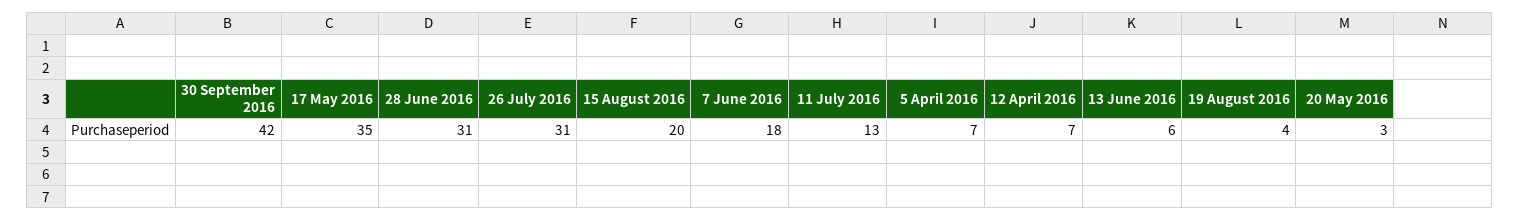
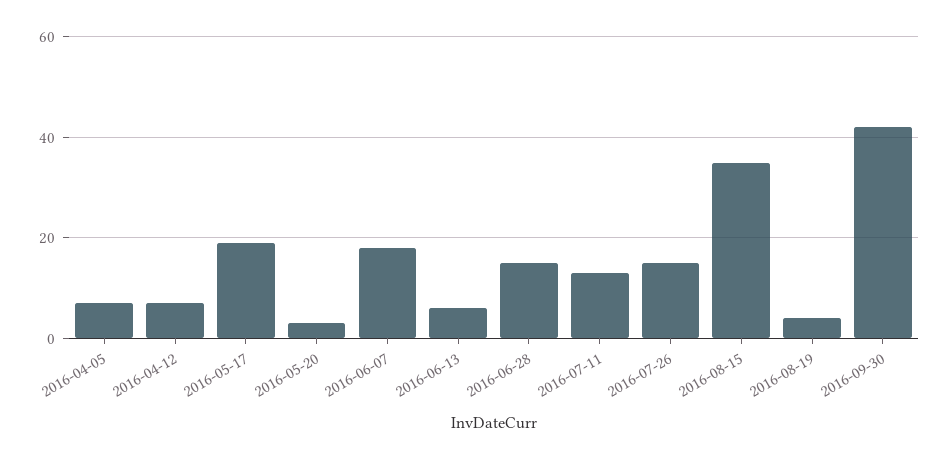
  {
    "30 September 2016": 42,
-   "17 May 2016": 35,
+   "17 May 2016": 20,
-   "28 June 2016": 31,
+   "28 June 2016": 15,
-   "26 July 2016": 31,
+   "26 July 2016": 15,
-   "15 August 2016": 20,
+   "15 August 2016": 35,
    "7 June 2016": 18,
    "11 July 2016": 13,
    "5 April 2016": 7,
    "12 April 2016": 7,
    "13 June 2016": 6,
    "19 August 2016": 4,
    "20 May 2016": 3
  }

